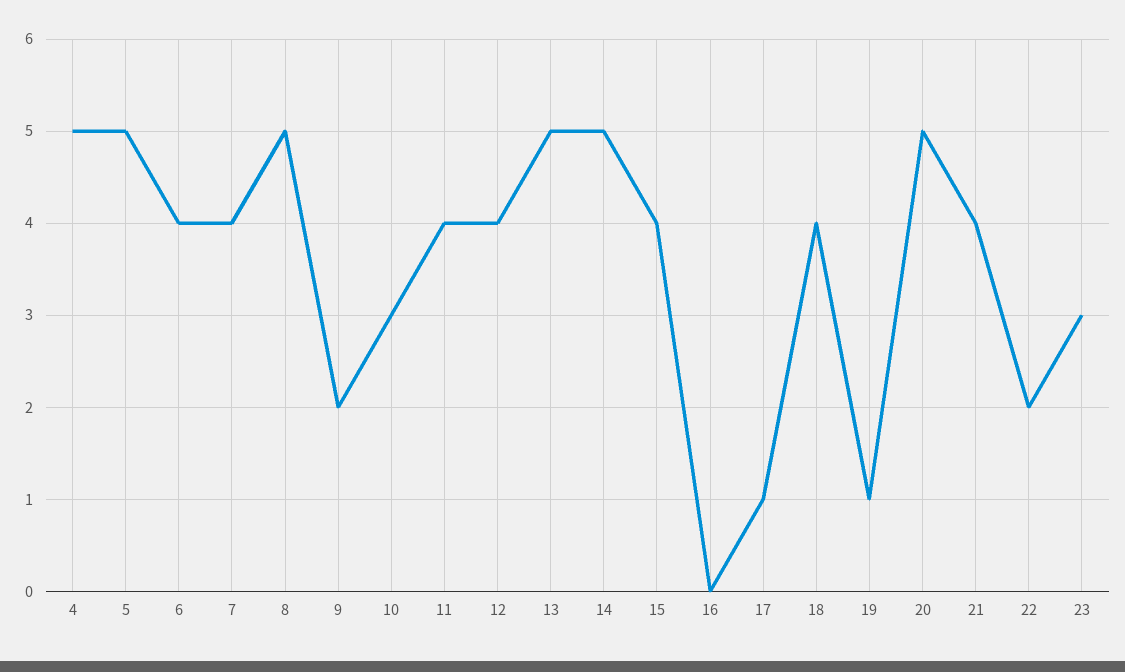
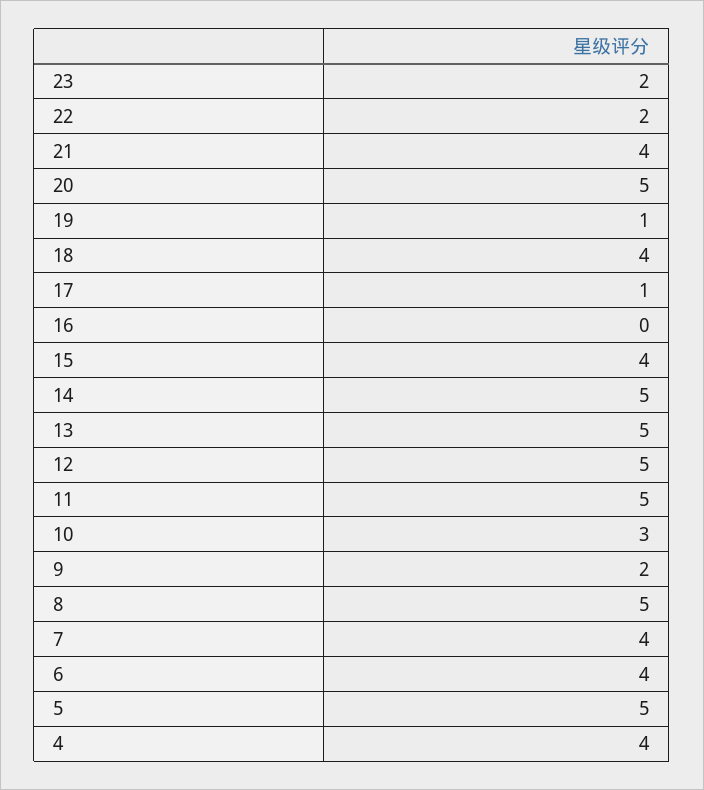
  {
-   "4": 5,
+   "4": 4,
    "5": 5,
    "6": 4,
    "7": 4,
    "8": 5,
    "9": 2,
    "10": 3,
-   "11": 4,
+   "11": 5,
-   "12": 4,
+   "12": 5,
    "13": 5,
    "14": 5,
    "15": 4,
    "16": 0,
    "17": 1,
    "18": 4,
    "19": 1,
    "20": 5,
    "21": 4,
    "22": 2,
-   "23": 3
+   "23": 2
  }

